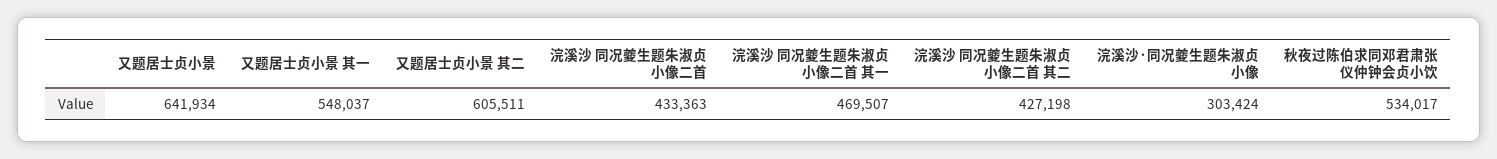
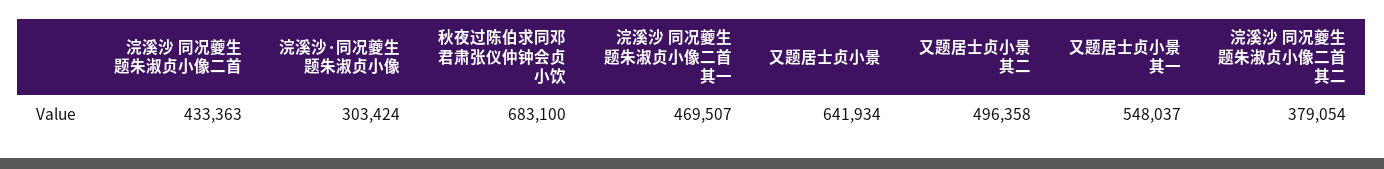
  {
    "又题居士贞小景": 641934,
    "又题居士贞小景 其一": 548037,
-   "又题居士贞小景 其二": 605511,
+   "又题居士贞小景 其二": 496358,
    "浣溪沙 同况夔生题朱淑贞小像二首": 433363,
    "浣溪沙 同况夔生题朱淑贞小像二首 其一": 469507,
-   "浣溪沙 同况夔生题朱淑贞小像二首 其二": 427198,
+   "浣溪沙 同况夔生题朱淑贞小像二首 其二": 379054,
    "浣溪沙·同况夔生题朱淑贞小像": 303424,
-   "秋夜过陈伯求同邓君肃张仪仲钟会贞小饮": 534017
+   "秋夜过陈伯求同邓君肃张仪仲钟会贞小饮": 683100
  }

